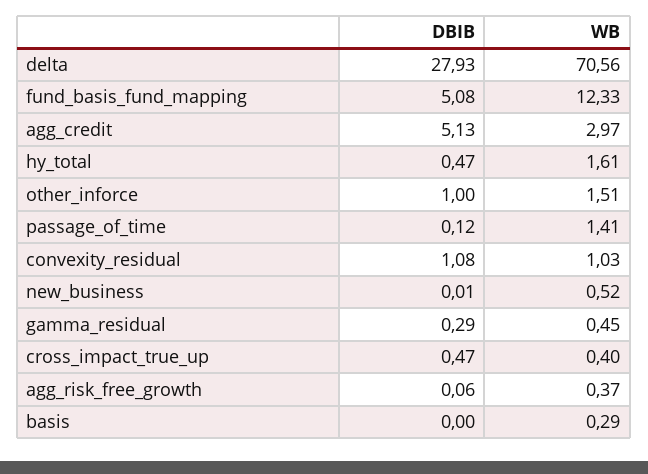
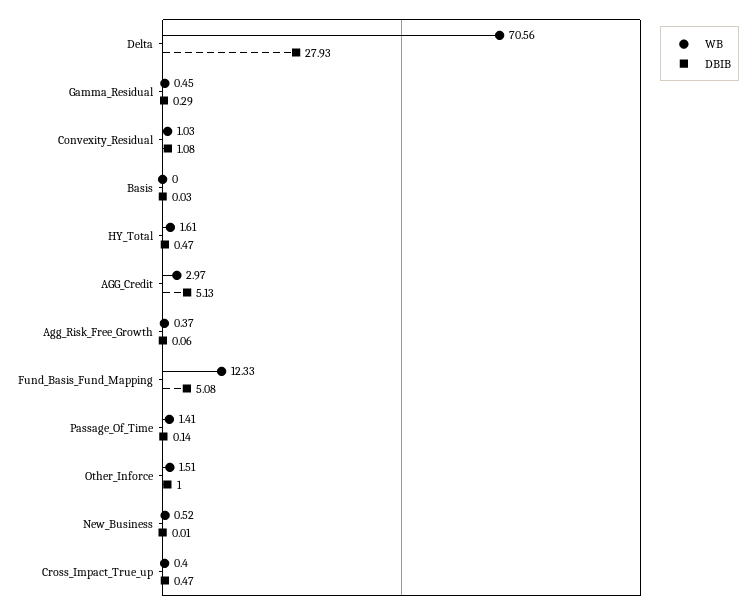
  {
    "DBIB": {
      "delta": 27.93,
      "fund_basis_fund_mapping": 5.08,
      "agg_credit": 5.13,
      "hy_total": 0.47,
      "other_inforce": 1,
-     "passage_of_time": 0.12,
+     "passage_of_time": 0.14,
      "convexity_residual": 1.08,
      "new_business": 0.01,
      "gamma_residual": 0.29,
      "cross_impact_true_up": 0.47,
      "agg_risk_free_growth": 0.06,
-     "basis": 0
+     "basis": 0.03
    },
    "WB": {
      "delta": 70.56,
      "fund_basis_fund_mapping": 12.33,
      "agg_credit": 2.97,
      "hy_total": 1.61,
      "other_inforce": 1.51,
      "passage_of_time": 1.41,
      "convexity_residual": 1.03,
      "new_business": 0.52,
      "gamma_residual": 0.45,
      "cross_impact_true_up": 0.4,
      "agg_risk_free_growth": 0.37,
-     "basis": 0.29
+     "basis": 0
    }
  }

